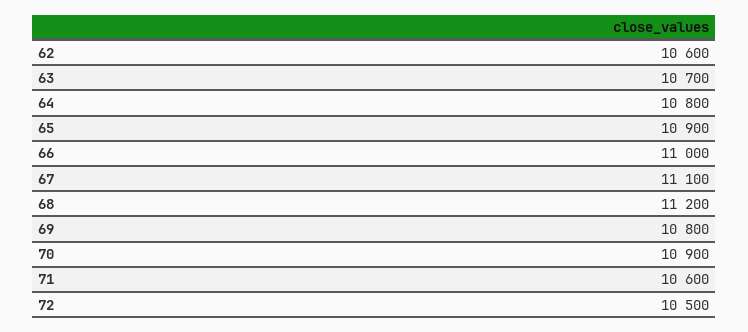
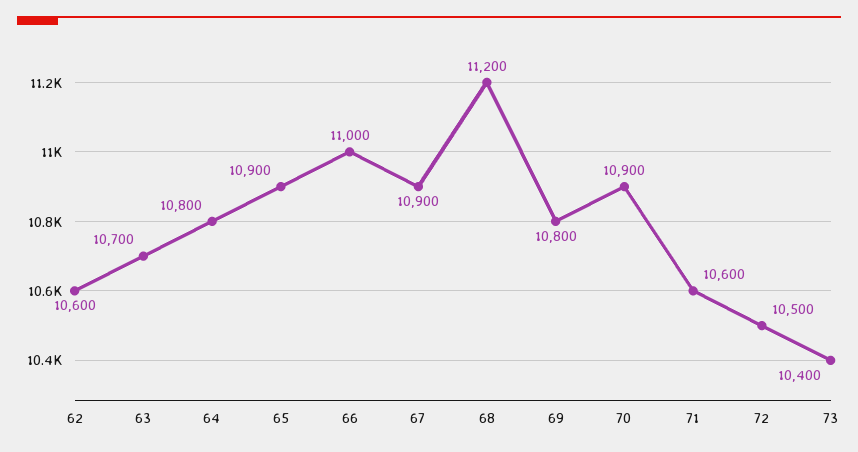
  {
    "62": 10600,
    "63": 10700,
    "64": 10800,
    "65": 10900,
    "66": 11000,
-   "67": 11100,
+   "67": 10900,
    "68": 11200,
    "69": 10800,
    "70": 10900,
    "71": 10600,
-   "72": 10500
+   "72": 10500,
+   "73": 10400
  }

